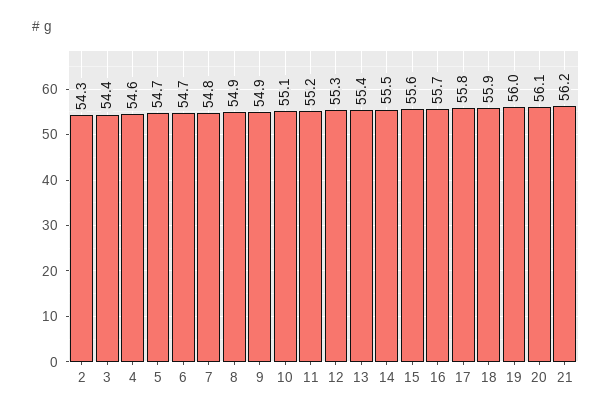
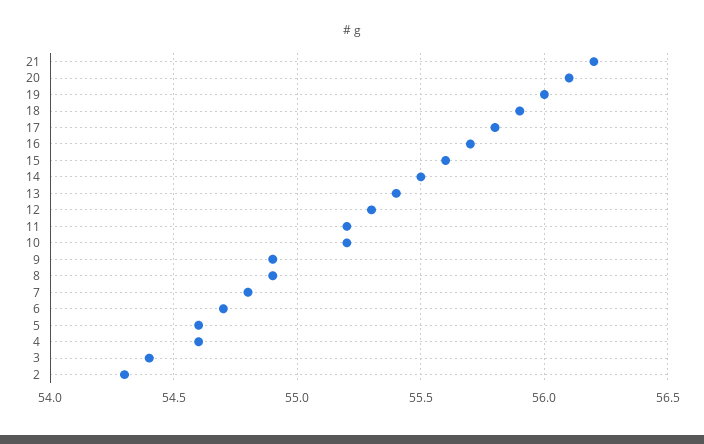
  {
    "2": 54.3,
    "3": 54.4,
    "4": 54.6,
-   "5": 54.7,
+   "5": 54.6,
    "6": 54.7,
    "7": 54.8,
    "8": 54.9,
    "9": 54.9,
-   "10": 55.1,
+   "10": 55.2,
    "11": 55.2,
    "12": 55.3,
    "13": 55.4,
    "14": 55.5,
    "15": 55.6,
    "16": 55.7,
    "17": 55.8,
    "18": 55.9,
    "19": 56,
    "20": 56.1,
    "21": 56.2
  }

